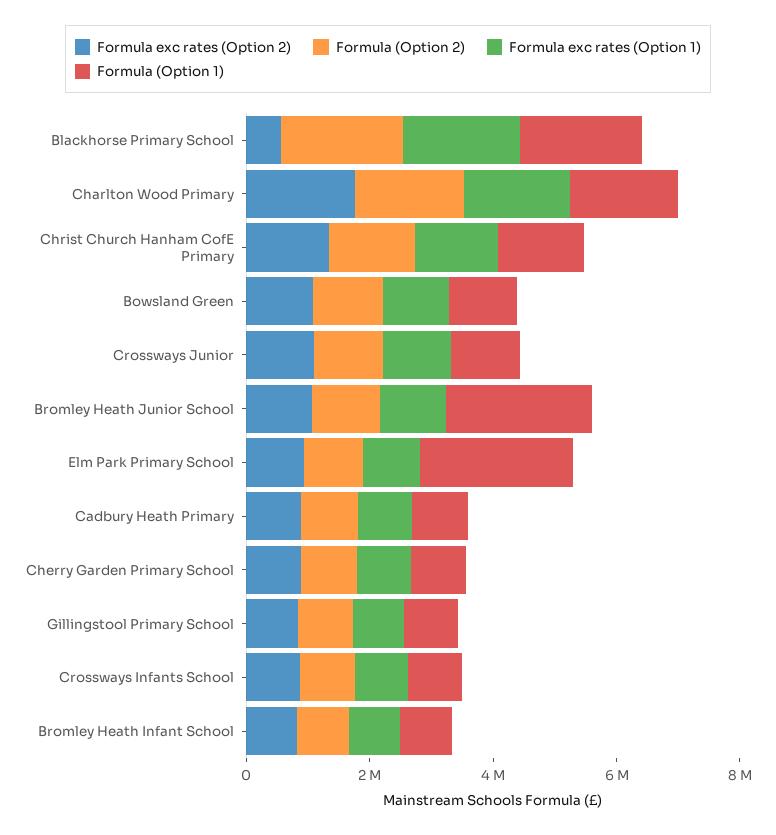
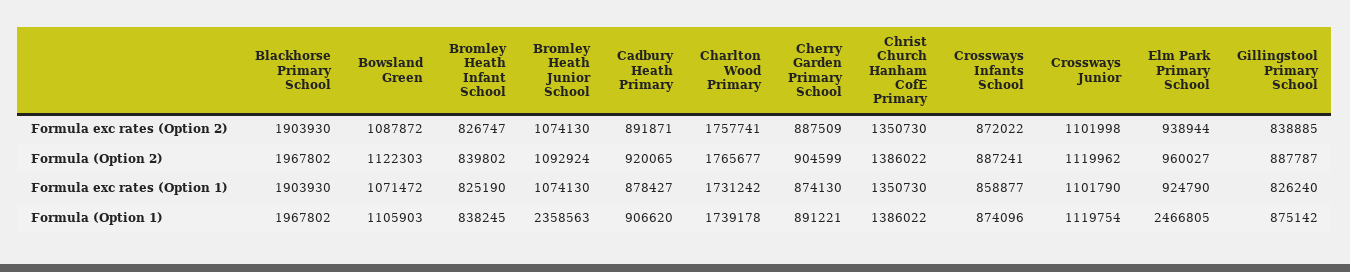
  {
    "Formula exc rates (Option 2)": {
-     "Blackhorse Primary School": 500000,
+     "Blackhorse Primary School": 1903930,
      "Charlton Wood Primary": 1757741,
      "Christ Church Hanham CofE Primary": 1350730,
      "Bowsland Green": 1087872,
      "Crossways Junior": 1101998,
      "Bromley Heath Junior School": 1074130,
      "Elm Park Primary School": 938944,
      "Cadbury Heath Primary": 891871,
      "Cherry Garden Primary School": 887509,
      "Gillingstool Primary School": 838885,
      "Crossways Infants School": 872022,
      "Bromley Heath Infant School": 826747
    },
    "Formula (Option 2)": {
      "Blackhorse Primary School": 1967802,
      "Charlton Wood Primary": 1765677,
      "Christ Church Hanham CofE Primary": 1386022,
      "Bowsland Green": 1122303,
      "Crossways Junior": 1119962,
      "Bromley Heath Junior School": 1092924,
      "Elm Park Primary School": 960027,
      "Cadbury Heath Primary": 920065,
      "Cherry Garden Primary School": 904599,
      "Gillingstool Primary School": 887787,
      "Crossways Infants School": 887241,
      "Bromley Heath Infant School": 839802
    },
    "Formula exc rates (Option 1)": {
      "Blackhorse Primary School": 1903930,
      "Charlton Wood Primary": 1731242,
      "Christ Church Hanham CofE Primary": 1350730,
      "Bowsland Green": 1071472,
      "Crossways Junior": 1101790,
      "Bromley Heath Junior School": 1074130,
      "Elm Park Primary School": 924790,
      "Cadbury Heath Primary": 878427,
      "Cherry Garden Primary School": 874130,
      "Gillingstool Primary School": 826240,
      "Crossways Infants School": 858877,
      "Bromley Heath Infant School": 825190
    },
    "Formula (Option 1)": {
      "Blackhorse Primary School": 1967802,
      "Charlton Wood Primary": 1739178,
      "Christ Church Hanham CofE Primary": 1386022,
      "Bowsland Green": 1105903,
      "Crossways Junior": 1119754,
      "Bromley Heath Junior School": 2358563,
      "Elm Park Primary School": 2466805,
      "Cadbury Heath Primary": 906620,
      "Cherry Garden Primary School": 891221,
      "Gillingstool Primary School": 875142,
      "Crossways Infants School": 874096,
      "Bromley Heath Infant School": 838245
    }
  }

